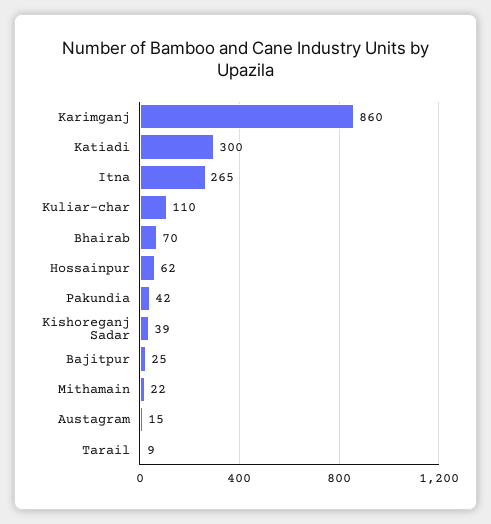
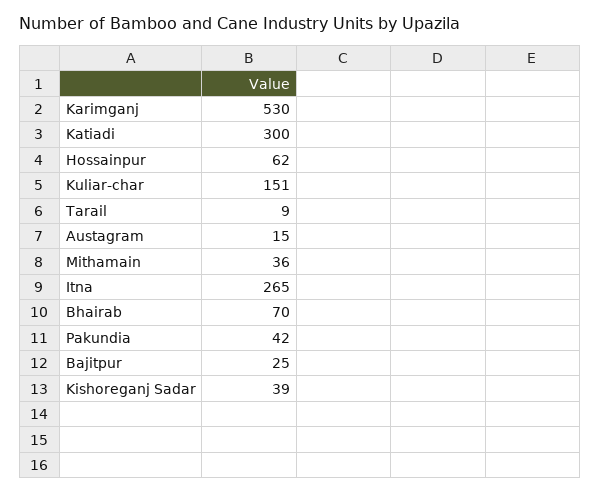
  {
-   "Karimganj": 860,
+   "Karimganj": 530,
    "Katiadi": 300,
    "Itna": 265,
-   "Kuliar-char": 110,
+   "Kuliar-char": 151,
    "Bhairab": 70,
    "Hossainpur": 62,
    "Pakundia": 42,
    "Kishoreganj Sadar": 39,
    "Bajitpur": 25,
-   "Mithamain": 22,
+   "Mithamain": 36,
    "Austagram": 15,
    "Tarail": 9
  }

